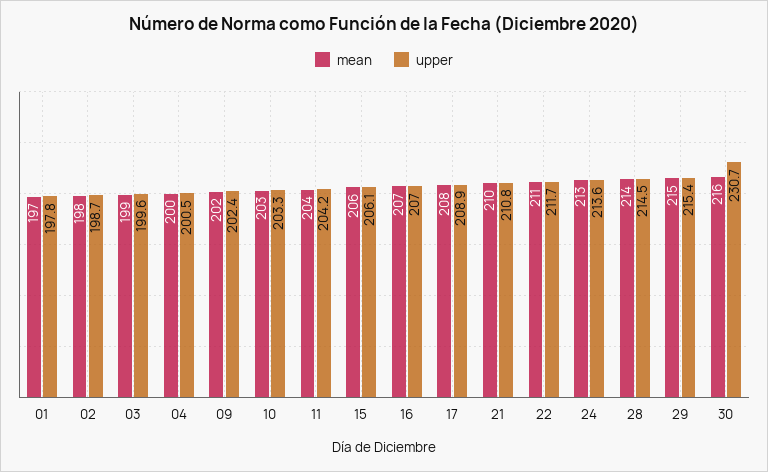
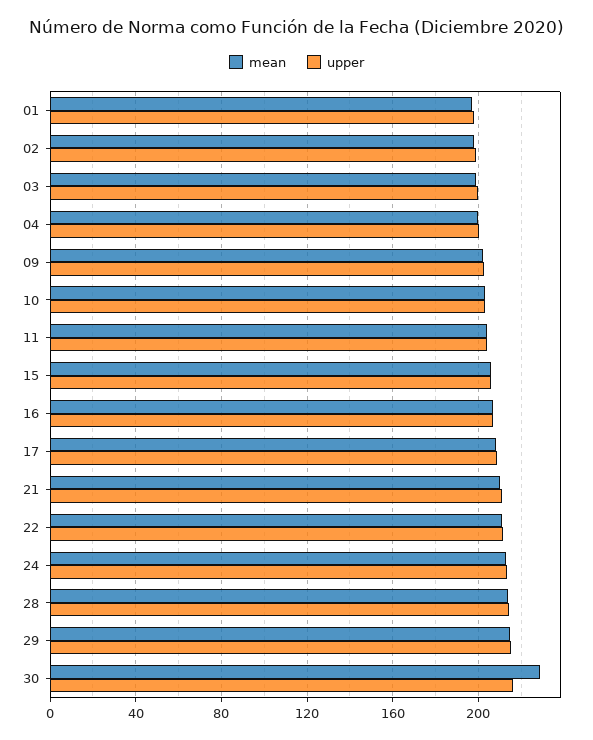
  {
    "mean": {
      "01": 197,
      "02": 198,
      "03": 199,
      "04": 200,
      "09": 202,
      "10": 203,
      "11": 204,
      "15": 206,
      "16": 207,
      "17": 208,
      "21": 210,
      "22": 211,
      "24": 213,
      "28": 214,
      "29": 215,
-     "30": 216
+     "30": 230
    },
    "upper": {
      "01": 197.8,
      "02": 198.7,
      "03": 199.6,
      "04": 200.5,
      "09": 202.4,
      "10": 203.3,
      "11": 204.2,
      "15": 206.1,
      "16": 207,
      "17": 208.9,
      "21": 210.8,
      "22": 211.7,
      "24": 213.6,
      "28": 214.5,
      "29": 215.4,
-     "30": 230.7
+     "30": 215
    }
  }

